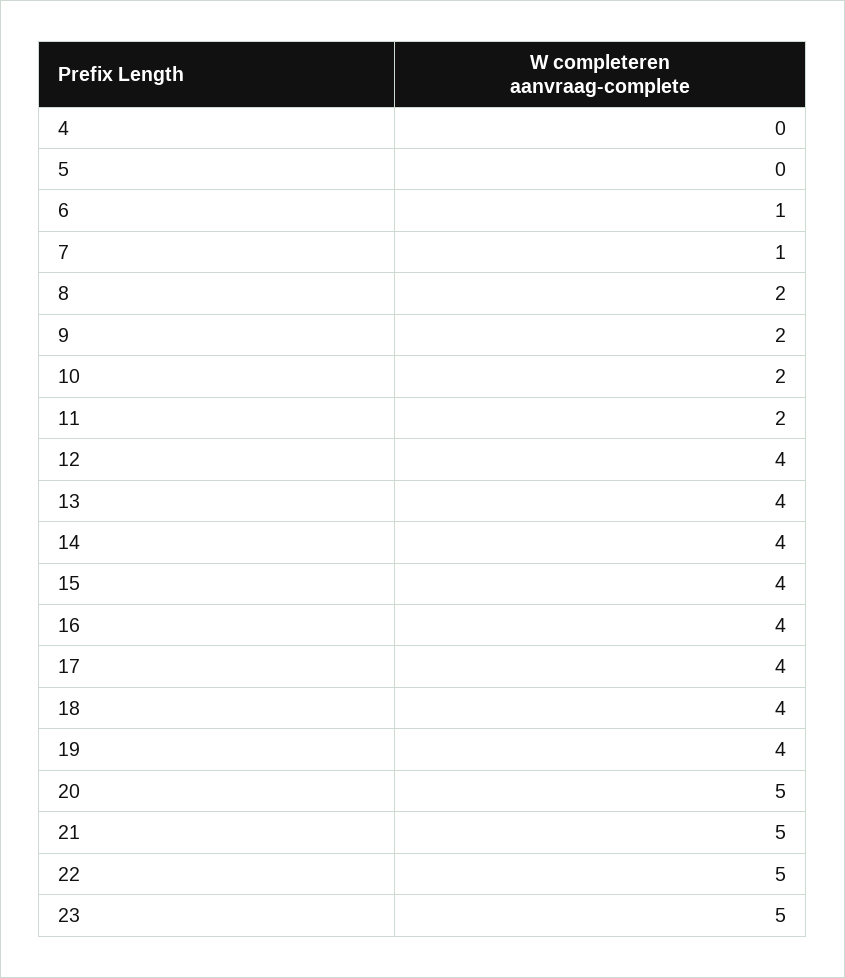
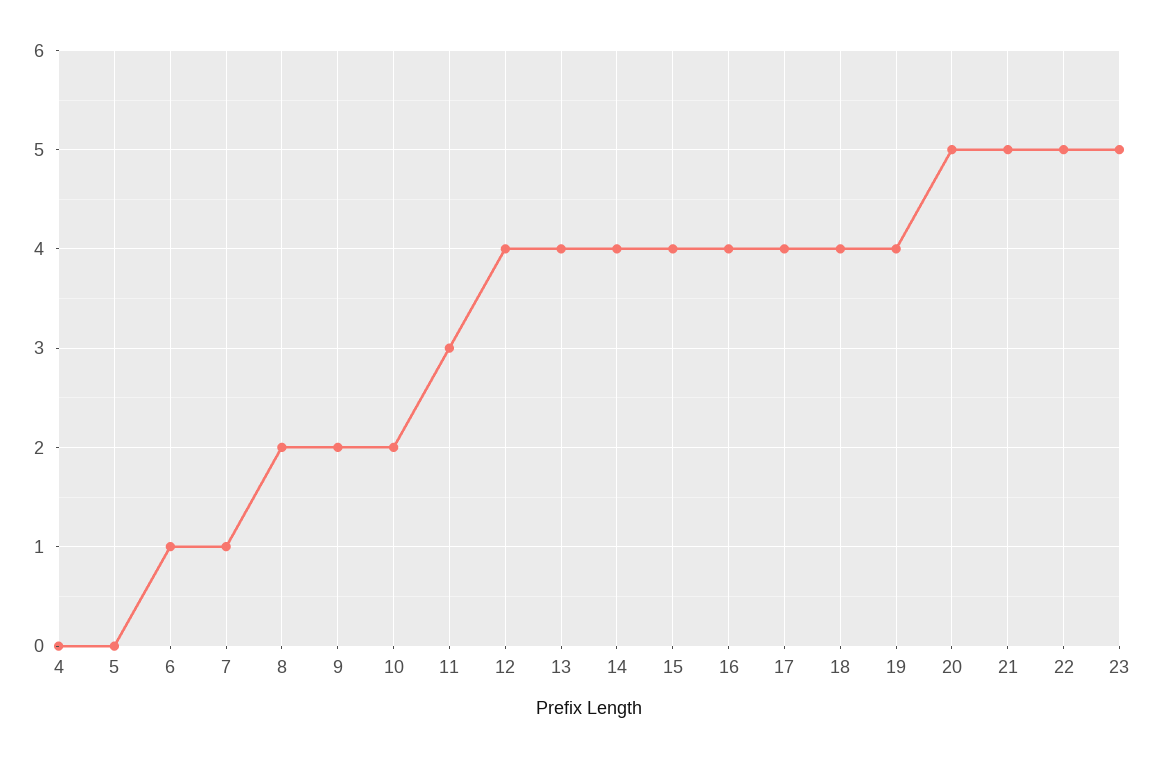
  {
    "4": 0,
    "5": 0,
    "6": 1,
    "7": 1,
    "8": 2,
    "9": 2,
    "10": 2,
-   "11": 2,
+   "11": 3,
    "12": 4,
    "13": 4,
    "14": 4,
    "15": 4,
    "16": 4,
    "17": 4,
    "18": 4,
    "19": 4,
    "20": 5,
    "21": 5,
    "22": 5,
    "23": 5
  }

